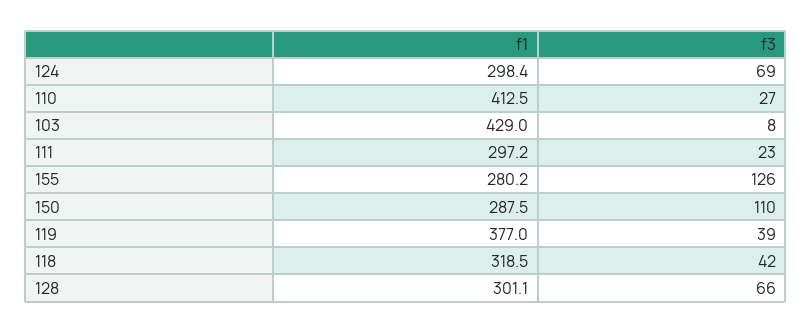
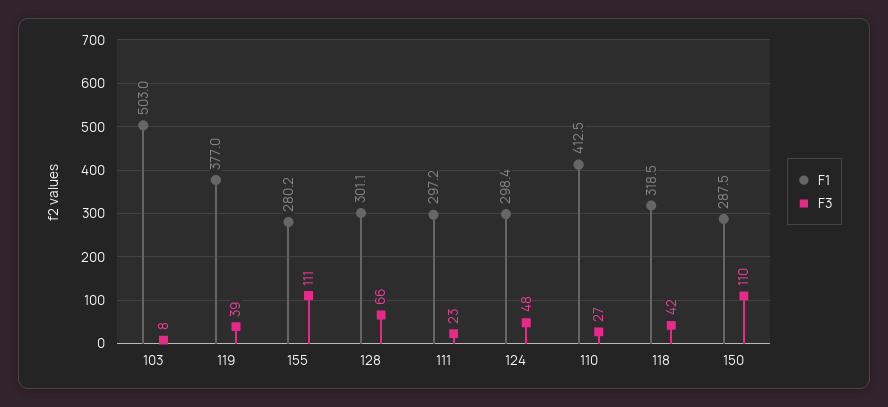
  {
    "f1": {
      "124": 298.4,
      "110": 412.5,
-     "103": 429,
+     "103": 503,
      "111": 297.2,
      "155": 280.2,
      "150": 287.5,
      "119": 377,
      "118": 318.5,
      "128": 301.1
    },
    "f3": {
-     "124": 69,
+     "124": 48,
      "110": 27,
      "103": 8,
      "111": 23,
-     "155": 126,
+     "155": 111,
      "150": 110,
      "119": 39,
      "118": 42,
      "128": 66
    }
  }

